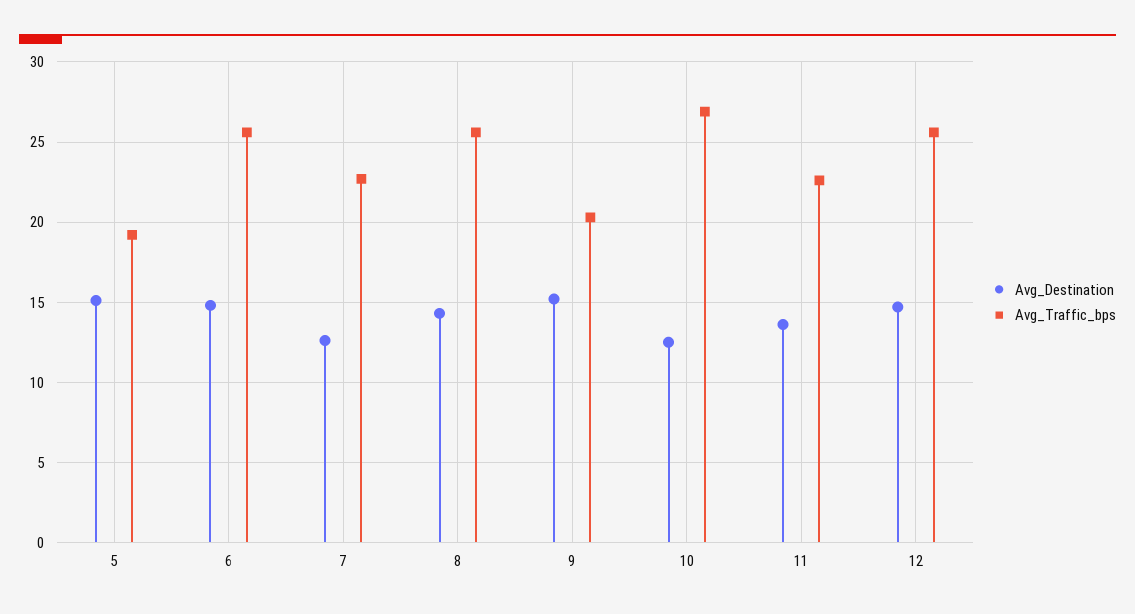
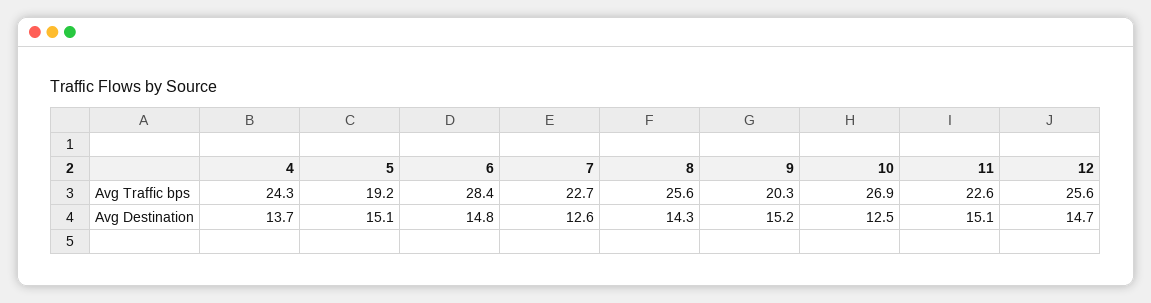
  {
    "Avg_Destination": {
      "5": 15.1,
      "6": 14.8,
      "7": 12.6,
      "8": 14.3,
      "9": 15.2,
      "10": 12.5,
-     "11": 13.5,
+     "11": 15.1,
-     "12": 14.7
+     "12": 14.7,
+     "4": 13.7
    },
    "Avg_Traffic_bps": {
      "5": 19.2,
-     "6": 25.5,
+     "6": 28.4,
      "7": 22.7,
      "8": 25.6,
      "9": 20.3,
      "10": 26.9,
      "11": 22.6,
-     "12": 25.6
+     "12": 25.6,
+     "4": 24.3
    }
  }

